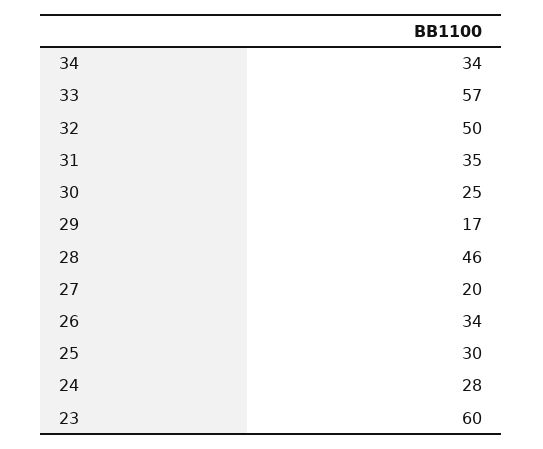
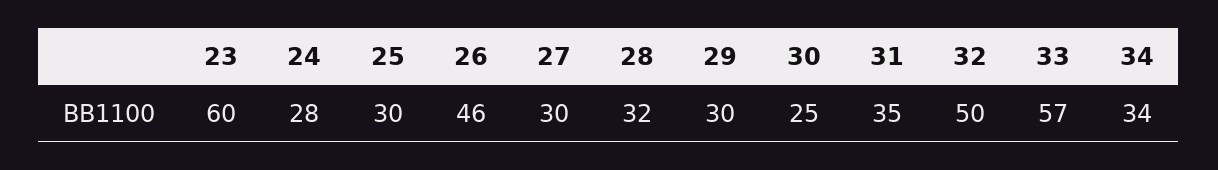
  {
    "34": 34,
    "33": 57,
    "32": 50,
    "31": 35,
    "30": 25,
-   "29": 17,
+   "29": 30,
-   "28": 46,
+   "28": 32,
-   "27": 20,
+   "27": 30,
-   "26": 34,
+   "26": 46,
    "25": 30,
    "24": 28,
    "23": 60
  }

